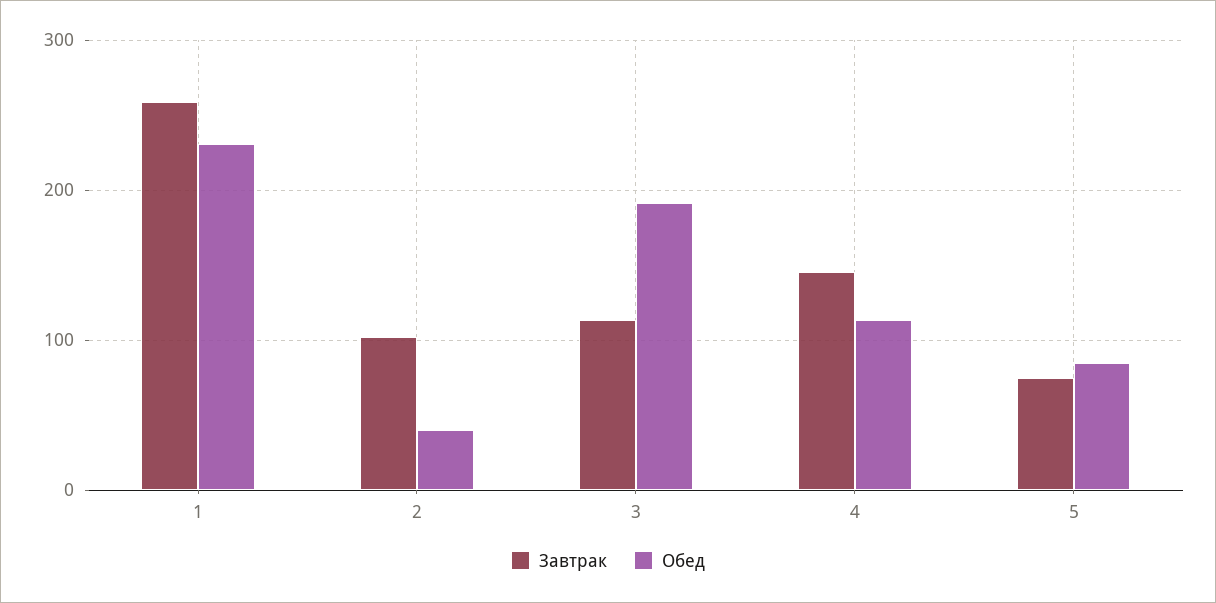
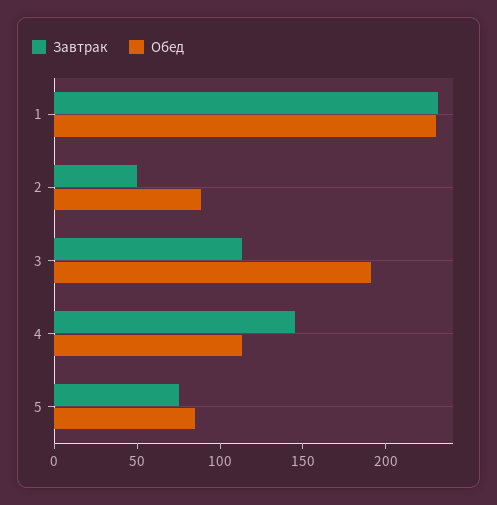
  {
    "Завтрак": {
-     "1": 260,
+     "1": 230,
-     "2": 100,
+     "2": 50,
      "3": 110,
      "4": 150,
      "5": 80
    },
    "Обед": {
      "1": 230,
-     "2": 40,
+     "2": 90,
      "3": 190,
      "4": 110,
      "5": 90
    }
  }

